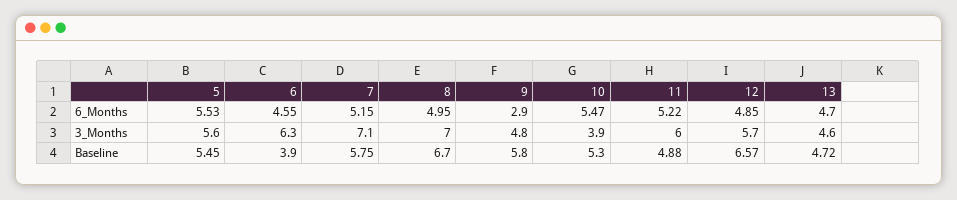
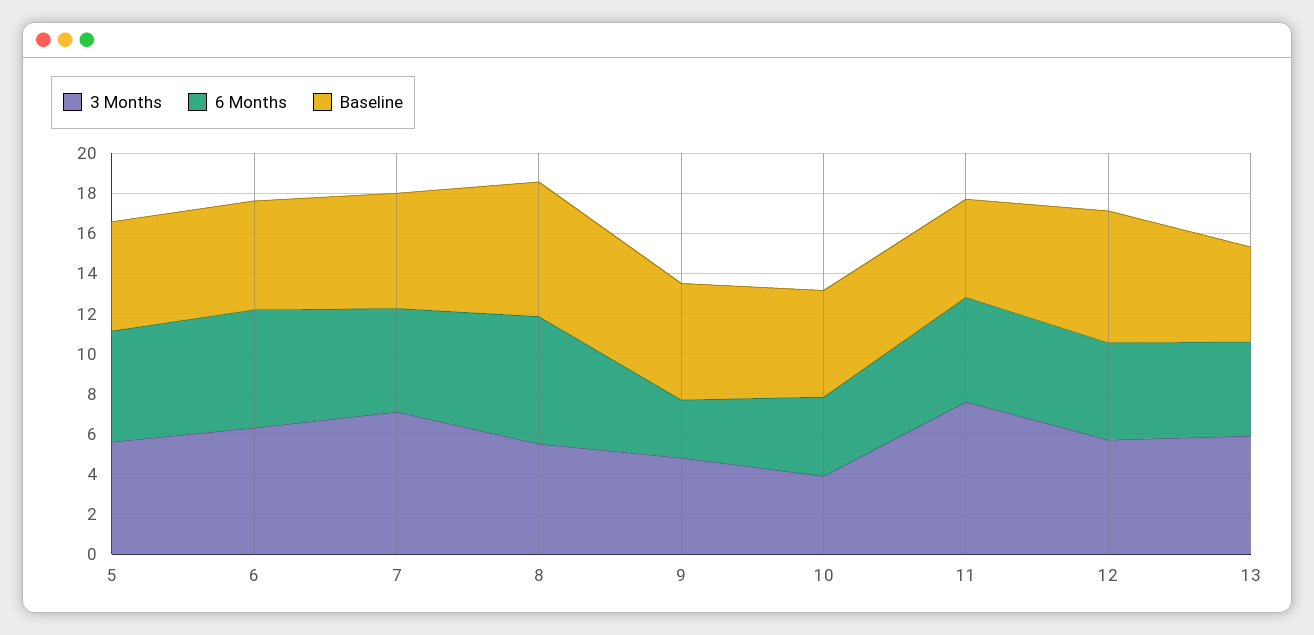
  {
    "6_Months": {
      "5": 5.53,
-     "6": 4.55,
+     "6": 6,
      "7": 5.15,
-     "8": 4.95,
+     "8": 6.5,
      "9": 2.9,
-     "10": 5.47,
+     "10": 4,
      "11": 5.22,
      "12": 4.85,
      "13": 4.7
    },
    "3_Months": {
      "5": 5.6,
      "6": 6.3,
      "7": 7.1,
-     "8": 7,
+     "8": 5.5,
      "9": 4.8,
      "10": 3.9,
-     "11": 6,
+     "11": 7.5,
      "12": 5.7,
-     "13": 4.6
+     "13": 6
    },
    "Baseline": {
      "5": 5.45,
-     "6": 3.9,
+     "6": 5.5,
      "7": 5.75,
      "8": 6.7,
      "9": 5.8,
      "10": 5.3,
      "11": 4.88,
      "12": 6.57,
      "13": 4.72
    }
  }

